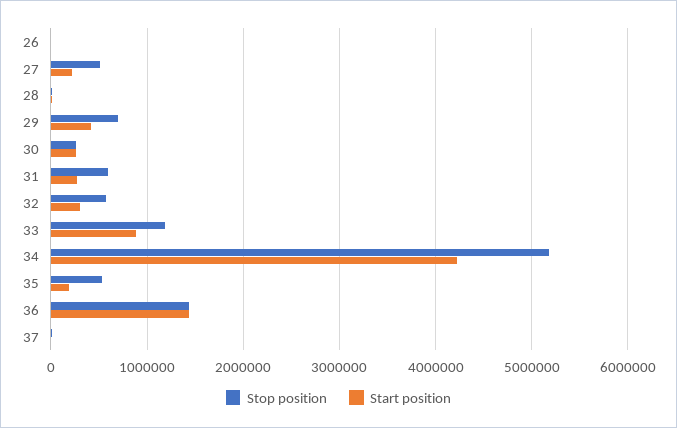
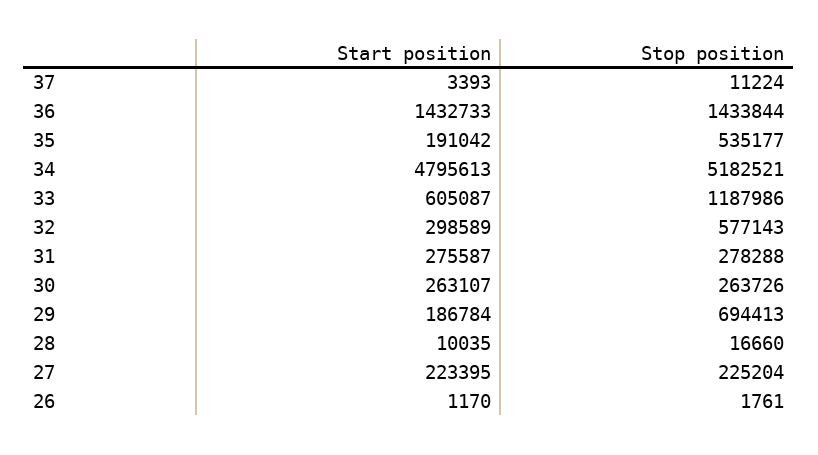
  {
    "Stop position": {
      "26": 1761,
-     "27": 500000,
+     "27": 225204,
      "28": 16660,
      "29": 694413,
      "30": 263726,
-     "31": 600000,
+     "31": 278288,
      "32": 577143,
      "33": 1187986,
      "34": 5182521,
      "35": 535177,
      "36": 1433844,
      "37": 11224
    },
    "Start position": {
      "26": 1170,
      "27": 223395,
      "28": 10035,
-     "29": 400000,
+     "29": 186784,
      "30": 263107,
      "31": 275587,
      "32": 298589,
-     "33": 900000,
+     "33": 605087,
-     "34": 4200000,
+     "34": 4795613,
      "35": 191042,
      "36": 1432733,
      "37": 3393
    }
  }

